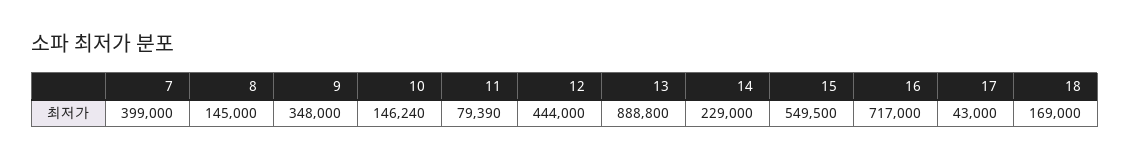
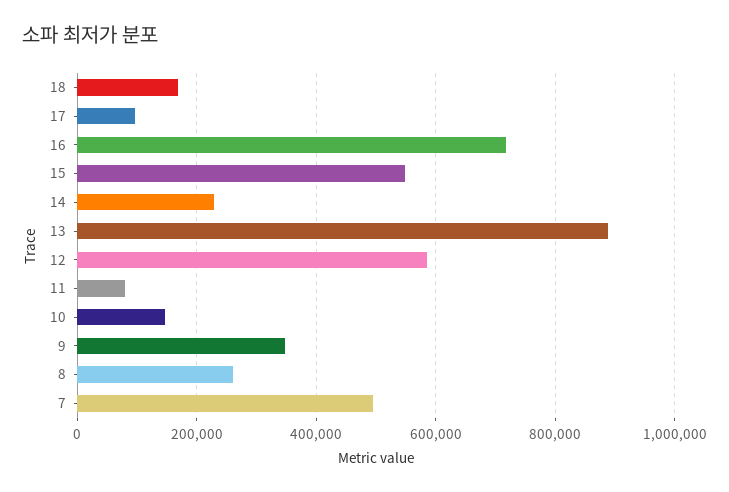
  {
-   "7": 399000,
+   "7": 500000,
-   "8": 145000,
+   "8": 260000,
    "9": 348000,
    "10": 146240,
    "11": 79390,
-   "12": 444000,
+   "12": 580000,
    "13": 888800,
    "14": 229000,
    "15": 549500,
    "16": 717000,
-   "17": 43000,
+   "17": 100000,
    "18": 169000
  }

